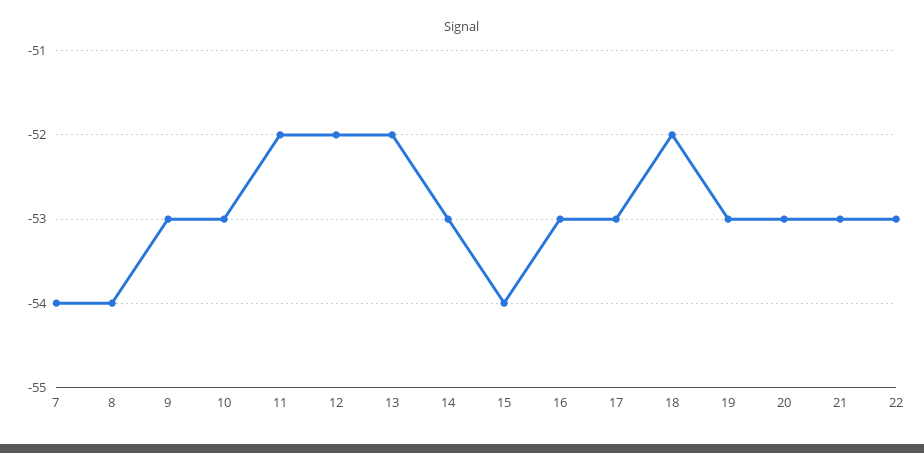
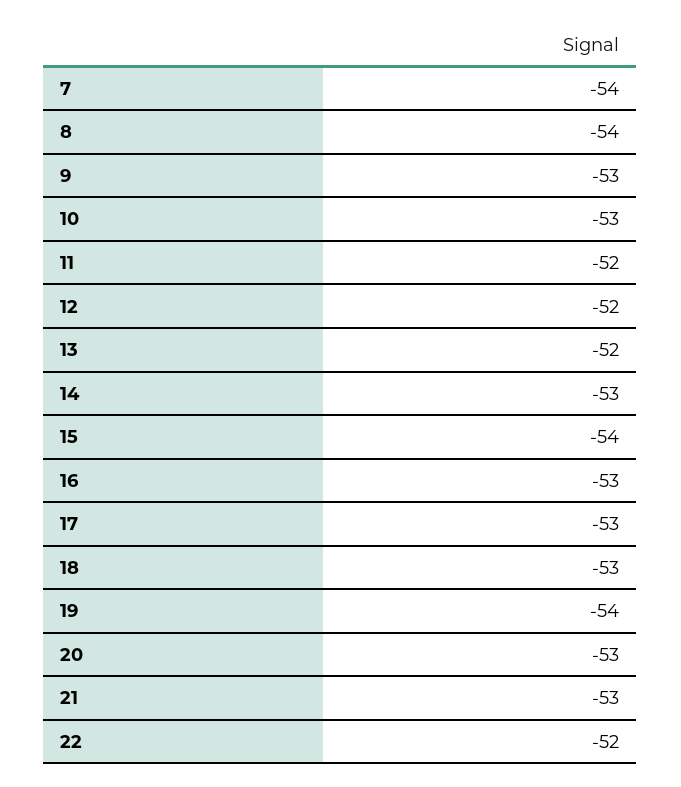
  {
    "7": -54,
    "8": -54,
    "9": -53,
    "10": -53,
    "11": -52,
    "12": -52,
    "13": -52,
    "14": -53,
    "15": -54,
    "16": -53,
    "17": -53,
-   "18": -52,
+   "18": -53,
-   "19": -53,
+   "19": -54,
    "20": -53,
    "21": -53,
-   "22": -53
+   "22": -52
  }

